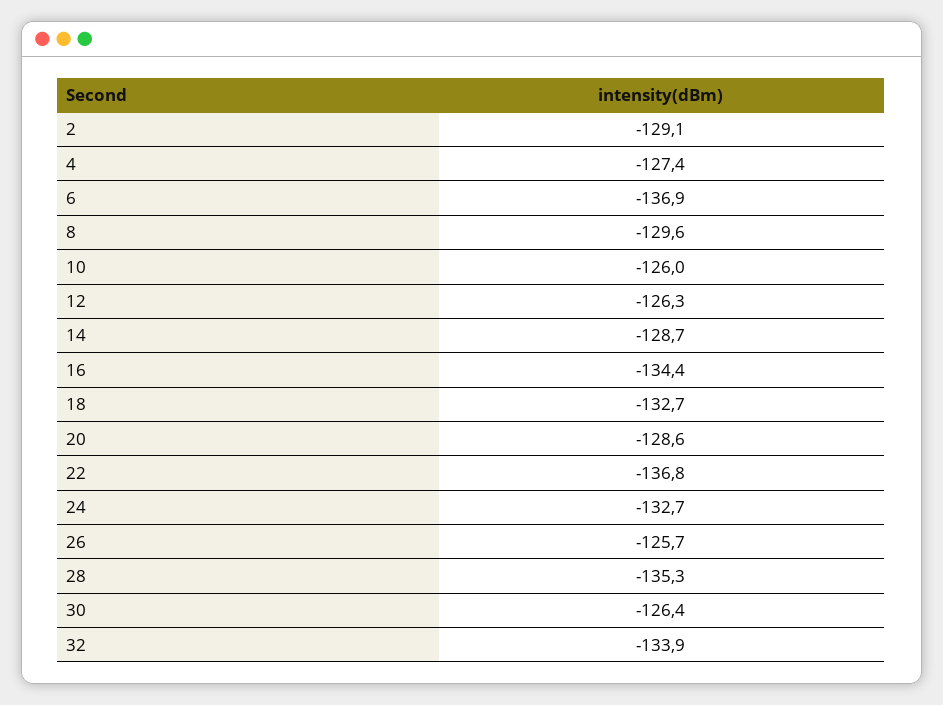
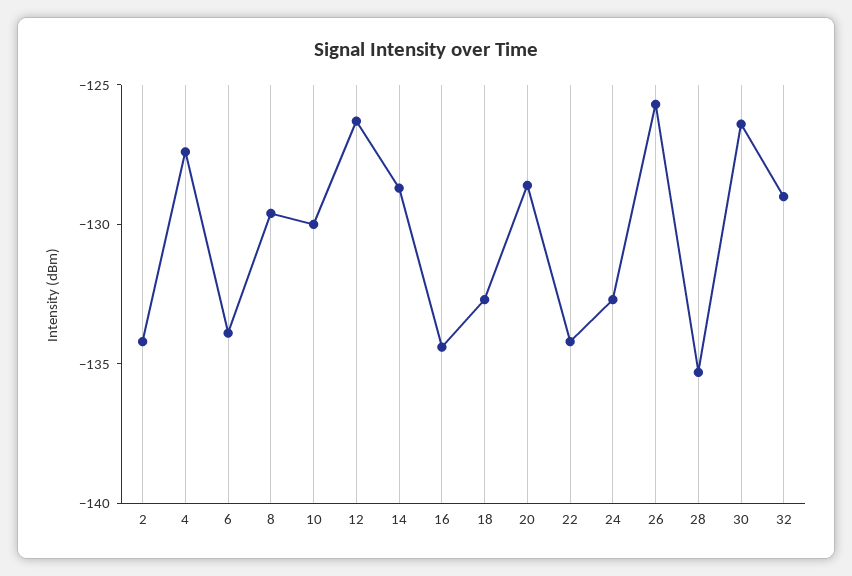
  {
-   "2": -129.1,
+   "2": -134,
    "4": -127.4,
-   "6": -136.9,
+   "6": -134,
    "8": -129.6,
-   "10": -126,
+   "10": -130,
    "12": -126.3,
    "14": -128.7,
    "16": -134.4,
    "18": -132.7,
    "20": -128.6,
-   "22": -136.8,
+   "22": -134,
    "24": -132.7,
    "26": -125.7,
    "28": -135.3,
    "30": -126.4,
-   "32": -133.9
+   "32": -129
  }

